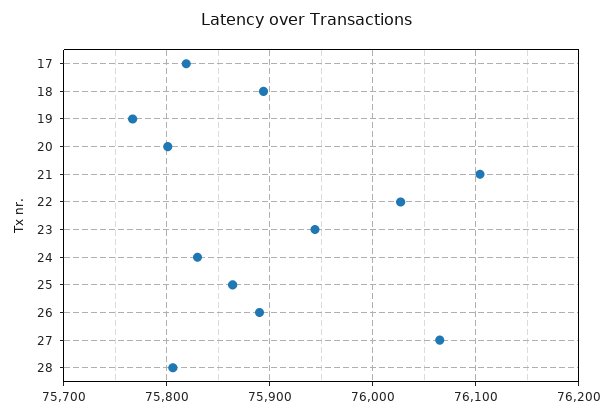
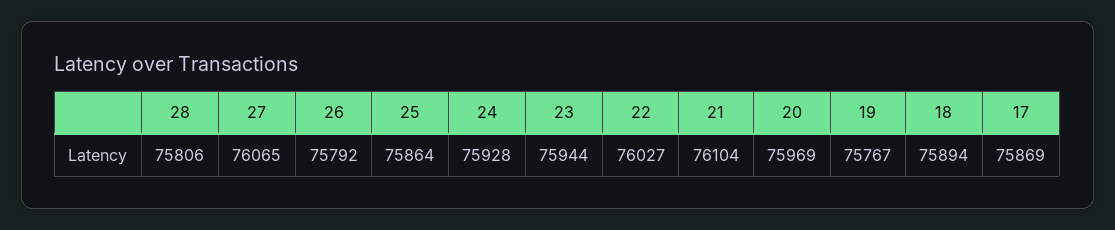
  {
-   "17": 75820,
+   "17": 75869,
    "18": 75894,
    "19": 75767,
-   "20": 75800,
+   "20": 75969,
    "21": 76104,
    "22": 76027,
    "23": 75944,
-   "24": 75830,
+   "24": 75928,
    "25": 75864,
-   "26": 75890,
+   "26": 75792,
    "27": 76065,
    "28": 75806
  }

